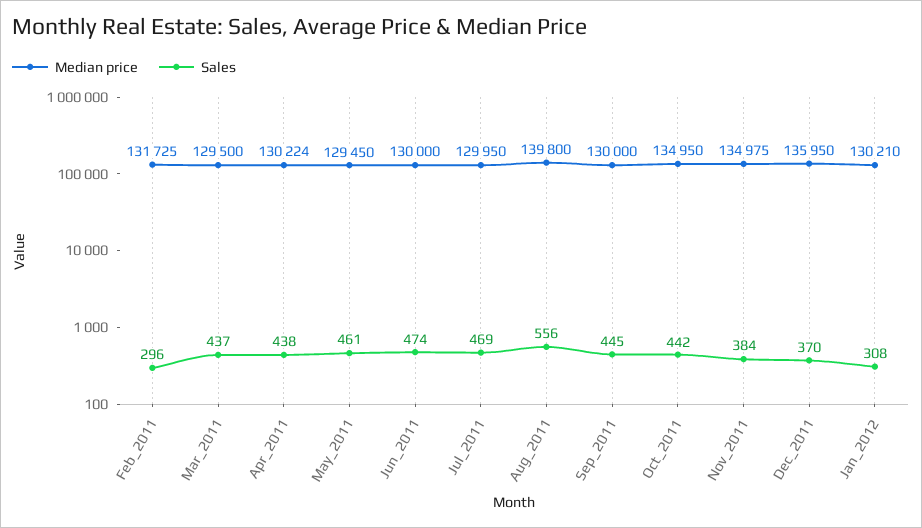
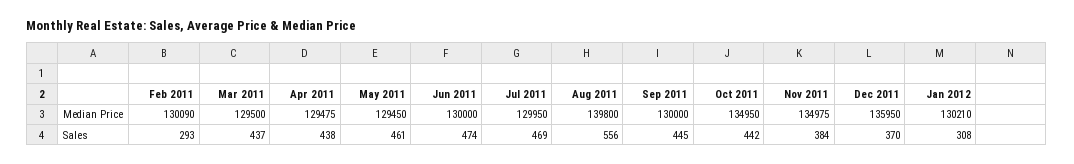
  {
    "Median price": {
-     "Feb_2011": 131725,
+     "Feb_2011": 130090,
      "Mar_2011": 129500,
-     "Apr_2011": 130224,
+     "Apr_2011": 129475,
      "May_2011": 129450,
      "Jun_2011": 130000,
      "Jul_2011": 129950,
      "Aug_2011": 139800,
      "Sep_2011": 130000,
      "Oct_2011": 134950,
      "Nov_2011": 134975,
      "Dec_2011": 135950,
      "Jan_2012": 130210
    },
    "Sales": {
-     "Feb_2011": 296,
+     "Feb_2011": 293,
      "Mar_2011": 437,
      "Apr_2011": 438,
      "May_2011": 461,
      "Jun_2011": 474,
      "Jul_2011": 469,
      "Aug_2011": 556,
      "Sep_2011": 445,
      "Oct_2011": 442,
      "Nov_2011": 384,
      "Dec_2011": 370,
      "Jan_2012": 308
    }
  }

